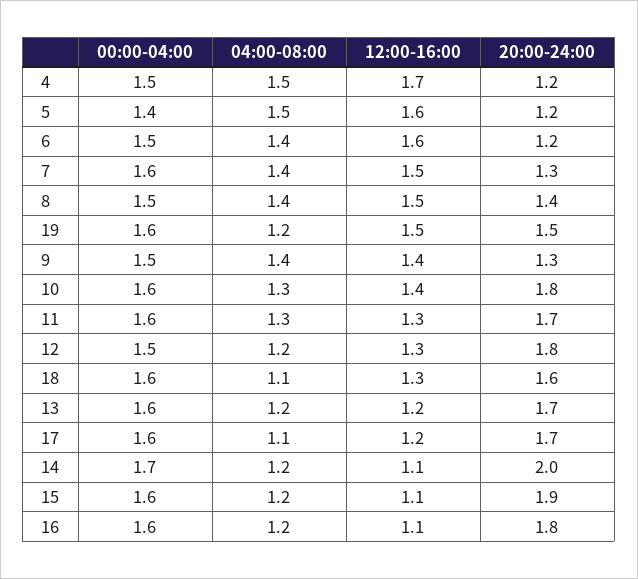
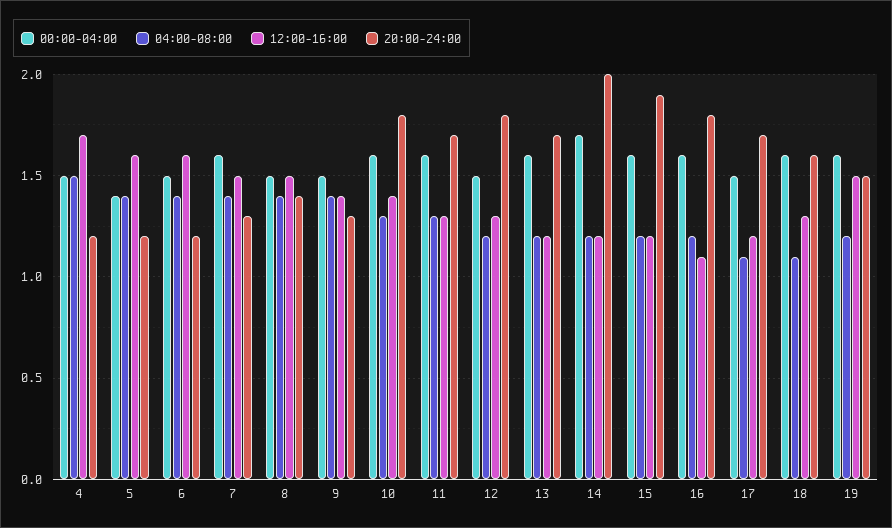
  {
    "00:00-04:00": {
      "4": 1.5,
      "5": 1.4,
      "6": 1.5,
      "7": 1.6,
      "8": 1.5,
      "19": 1.6,
      "9": 1.5,
      "10": 1.6,
      "11": 1.6,
      "12": 1.5,
      "18": 1.6,
      "13": 1.6,
-     "17": 1.6,
+     "17": 1.5,
      "14": 1.7,
      "15": 1.6,
      "16": 1.6
    },
    "04:00-08:00": {
      "4": 1.5,
-     "5": 1.5,
+     "5": 1.4,
      "6": 1.4,
      "7": 1.4,
      "8": 1.4,
      "19": 1.2,
      "9": 1.4,
      "10": 1.3,
      "11": 1.3,
      "12": 1.2,
      "18": 1.1,
      "13": 1.2,
      "17": 1.1,
      "14": 1.2,
      "15": 1.2,
      "16": 1.2
    },
    "12:00-16:00": {
      "4": 1.7,
      "5": 1.6,
      "6": 1.6,
      "7": 1.5,
      "8": 1.5,
      "19": 1.5,
      "9": 1.4,
      "10": 1.4,
      "11": 1.3,
      "12": 1.3,
      "18": 1.3,
      "13": 1.2,
      "17": 1.2,
-     "14": 1.1,
+     "14": 1.2,
-     "15": 1.1,
+     "15": 1.2,
      "16": 1.1
    },
    "20:00-24:00": {
      "4": 1.2,
      "5": 1.2,
      "6": 1.2,
      "7": 1.3,
      "8": 1.4,
      "19": 1.5,
      "9": 1.3,
      "10": 1.8,
      "11": 1.7,
      "12": 1.8,
      "18": 1.6,
      "13": 1.7,
      "17": 1.7,
      "14": 2,
      "15": 1.9,
      "16": 1.8
    }
  }

